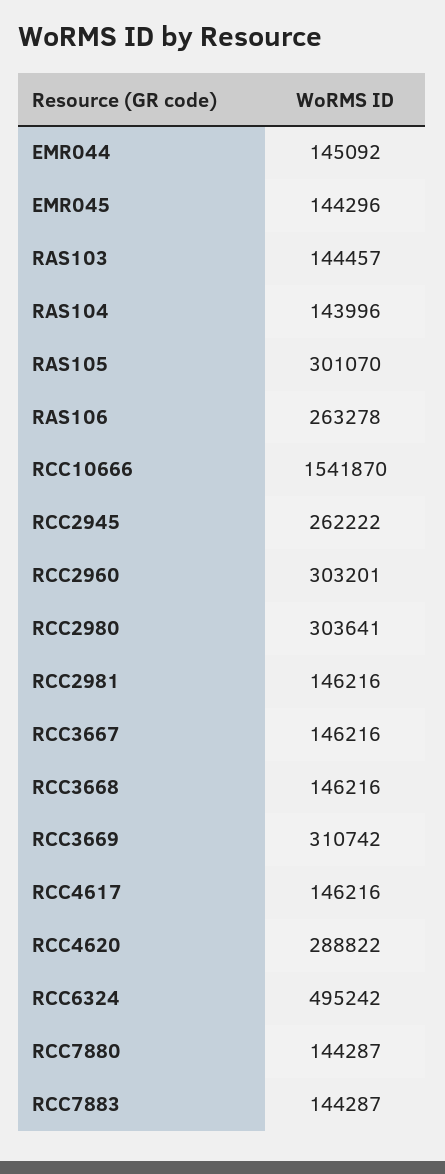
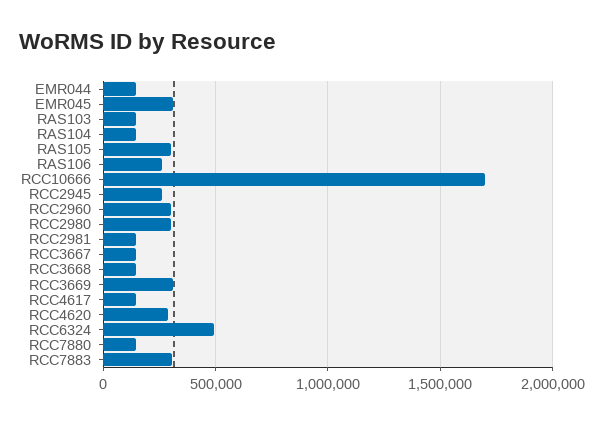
  {
    "EMR044": 145092,
-   "EMR045": 144296,
+   "EMR045": 300000,
    "RAS103": 144457,
    "RAS104": 143996,
    "RAS105": 301070,
    "RAS106": 263278,
-   "RCC10666": 1541870,
+   "RCC10666": 1700000,
    "RCC2945": 262222,
    "RCC2960": 303201,
    "RCC2980": 303641,
    "RCC2981": 146216,
    "RCC3667": 146216,
    "RCC3668": 146216,
    "RCC3669": 310742,
    "RCC4617": 146216,
    "RCC4620": 288822,
    "RCC6324": 495242,
    "RCC7880": 144287,
-   "RCC7883": 144287
+   "RCC7883": 300000
  }

